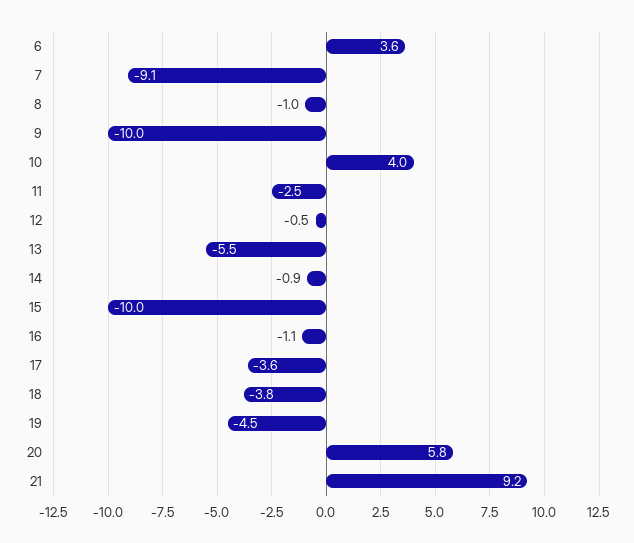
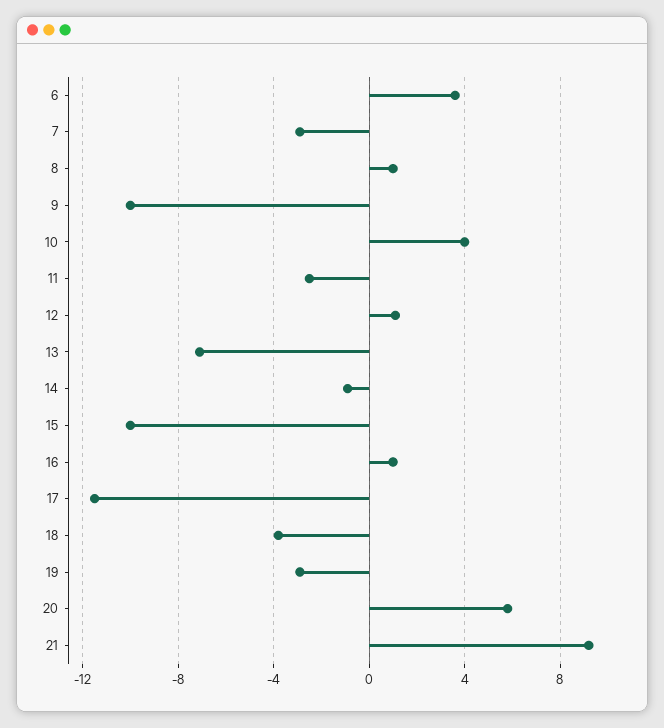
  {
    "6": 3.6,
-   "7": -9.1,
+   "7": -3,
-   "8": -1,
+   "8": 1,
    "9": -10,
    "10": 4,
    "11": -2.5,
-   "12": -0.5,
+   "12": 1,
-   "13": -5.5,
+   "13": -7,
    "14": -0.9,
    "15": -10,
-   "16": -1.1,
+   "16": 1,
-   "17": -3.6,
+   "17": -11.5,
    "18": -3.8,
-   "19": -4.5,
+   "19": -3,
    "20": 5.8,
    "21": 9.2
  }

